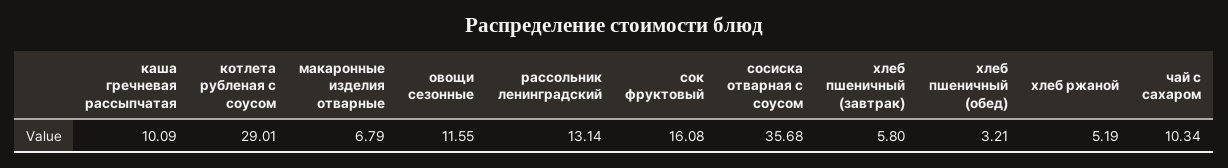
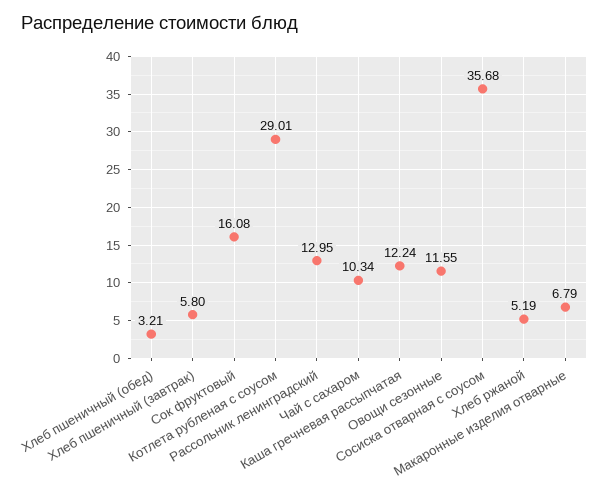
  {
-   "каша гречневая рассыпчатая": 10.09,
+   "каша гречневая рассыпчатая": 12.24,
    "котлета рубленая с соусом": 29.01,
    "макаронные изделия отварные": 6.79,
    "овощи сезонные": 11.55,
-   "рассольник ленинградский": 13.14,
+   "рассольник ленинградский": 12.95,
    "сок фруктовый": 16.08,
    "сосиска отварная с соусом": 35.68,
    "хлеб пшеничный (завтрак)": 5.8,
    "хлеб пшеничный (обед)": 3.21,
    "хлеб ржаной": 5.19,
    "чай с сахаром": 10.34
  }

